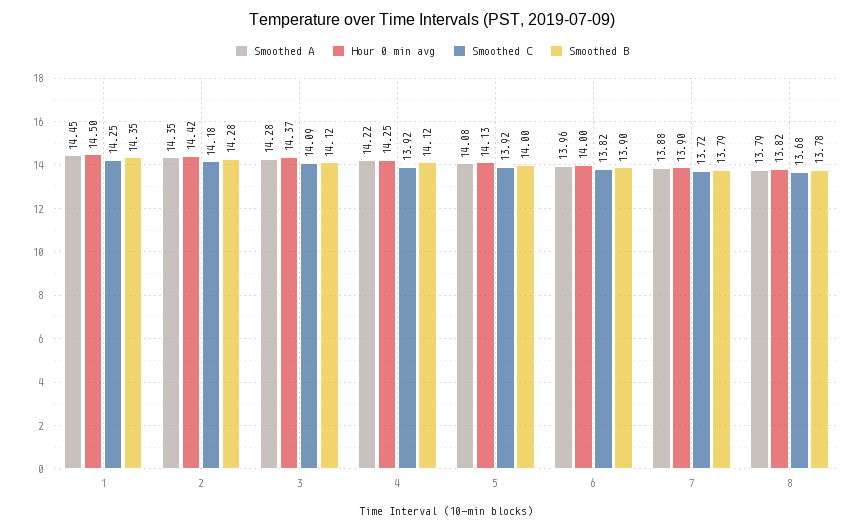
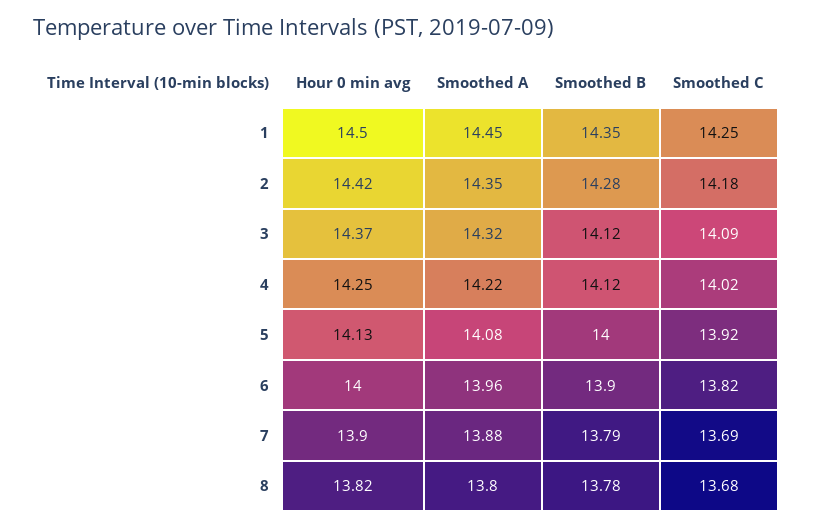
  {
    "Smoothed A": {
      "1": 14.45,
      "2": 14.35,
-     "3": 14.28,
+     "3": 14.32,
      "4": 14.22,
      "5": 14.08,
      "6": 13.96,
      "7": 13.88,
-     "8": 13.79
+     "8": 13.8
    },
    "Hour 0 min avg": {
      "1": 14.5,
      "2": 14.42,
      "3": 14.37,
      "4": 14.25,
      "5": 14.13,
      "6": 14,
      "7": 13.9,
      "8": 13.82
    },
    "Smoothed C": {
      "1": 14.25,
      "2": 14.18,
      "3": 14.09,
-     "4": 13.92,
+     "4": 14.02,
      "5": 13.92,
      "6": 13.82,
-     "7": 13.72,
+     "7": 13.69,
      "8": 13.68
    },
    "Smoothed B": {
      "1": 14.35,
      "2": 14.28,
      "3": 14.12,
      "4": 14.12,
      "5": 14,
      "6": 13.9,
      "7": 13.79,
      "8": 13.78
    }
  }

